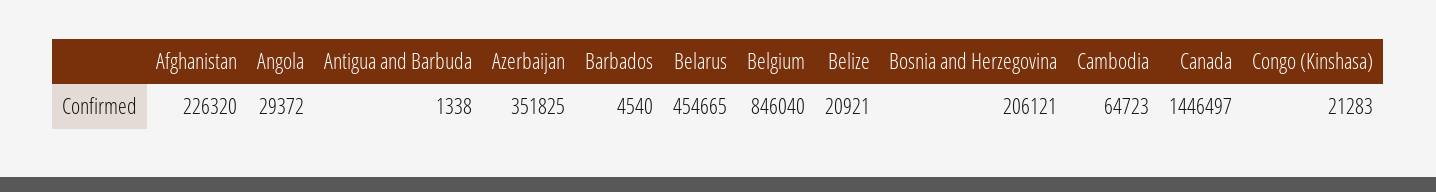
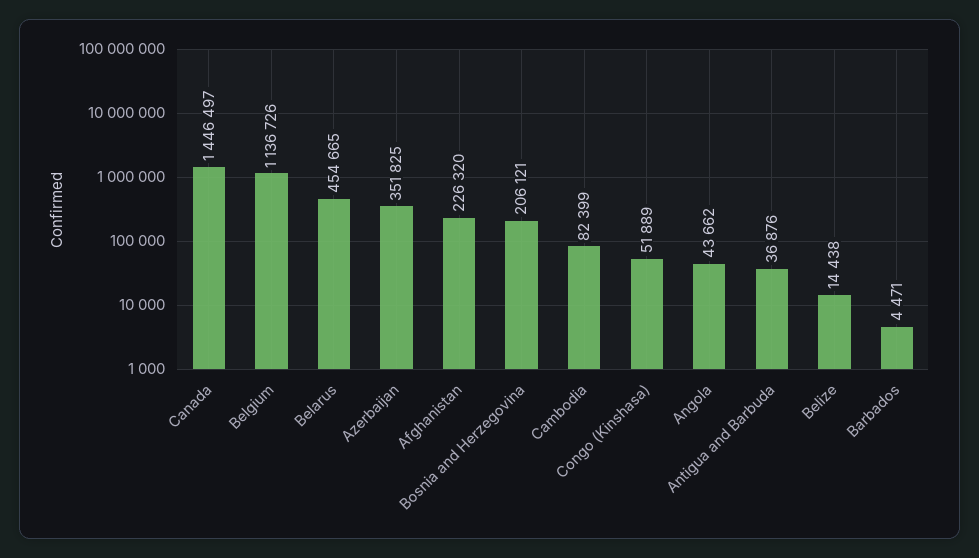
  {
    "Afghanistan": 226320,
-   "Angola": 29372,
+   "Angola": 43662,
-   "Antigua and Barbuda": 1338,
+   "Antigua and Barbuda": 36876,
    "Azerbaijan": 351825,
-   "Barbados": 4540,
+   "Barbados": 4471,
    "Belarus": 454665,
-   "Belgium": 846040,
+   "Belgium": 1136726,
-   "Belize": 20921,
+   "Belize": 14438,
    "Bosnia and Herzegovina": 206121,
-   "Cambodia": 64723,
+   "Cambodia": 82399,
    "Canada": 1446497,
-   "Congo (Kinshasa)": 21283
+   "Congo (Kinshasa)": 51889
  }

